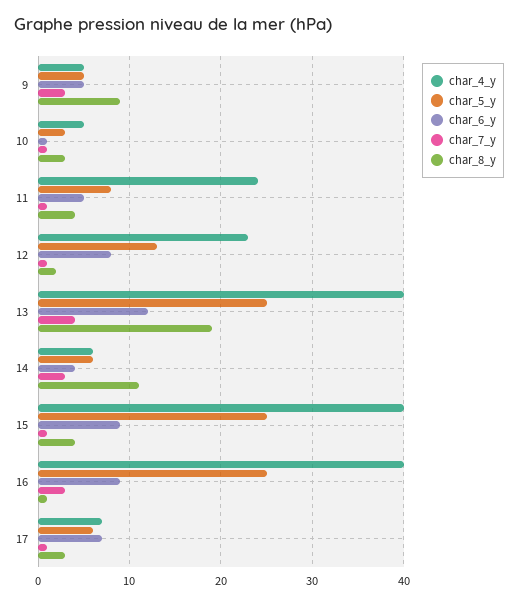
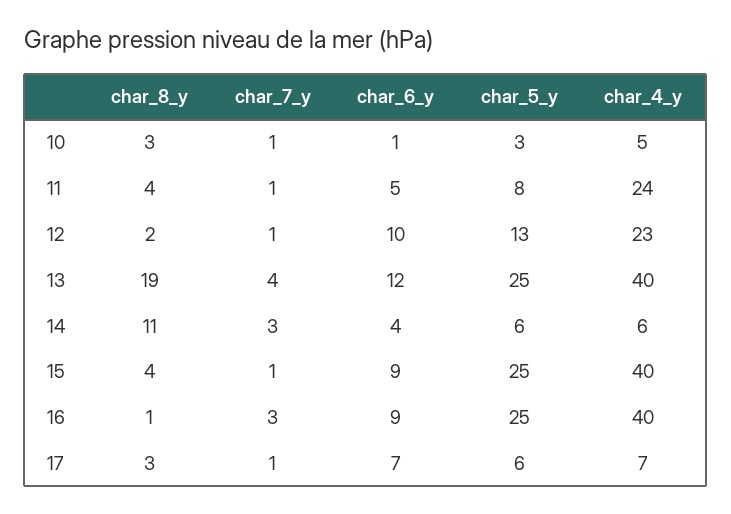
  {
    "char_4_y": {
-     "9": 5,
      "10": 5,
      "11": 24,
      "12": 23,
      "13": 40,
      "14": 6,
      "15": 40,
      "16": 40,
      "17": 7
    },
    "char_5_y": {
-     "9": 5,
      "10": 3,
      "11": 8,
      "12": 13,
      "13": 25,
      "14": 6,
      "15": 25,
      "16": 25,
      "17": 6
    },
    "char_6_y": {
-     "9": 5,
      "10": 1,
      "11": 5,
-     "12": 8,
+     "12": 10,
      "13": 12,
      "14": 4,
      "15": 9,
      "16": 9,
      "17": 7
    },
    "char_7_y": {
-     "9": 3,
      "10": 1,
      "11": 1,
      "12": 1,
      "13": 4,
      "14": 3,
      "15": 1,
      "16": 3,
      "17": 1
    },
    "char_8_y": {
-     "9": 9,
      "10": 3,
      "11": 4,
      "12": 2,
      "13": 19,
      "14": 11,
      "15": 4,
      "16": 1,
      "17": 3
    }
  }

